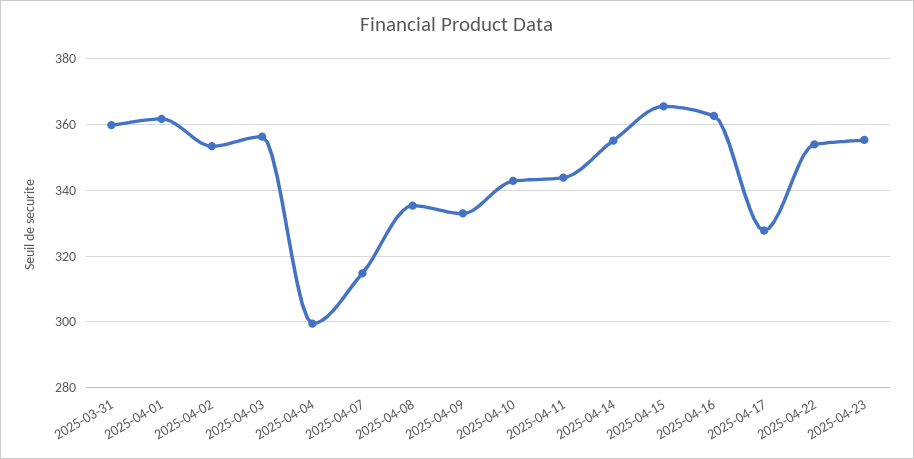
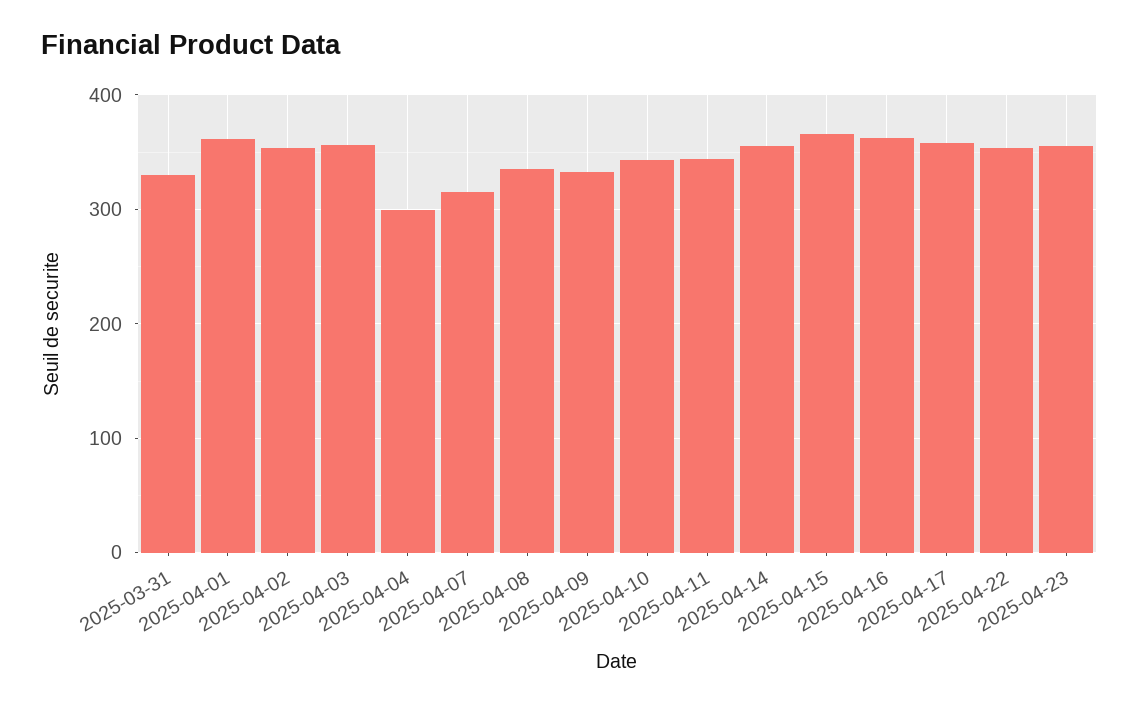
  {
-   "2025-03-31": 360,
+   "2025-03-31": 330,
    "2025-04-01": 362,
    "2025-04-02": 354,
    "2025-04-03": 356,
    "2025-04-04": 300,
    "2025-04-07": 314,
    "2025-04-08": 336,
    "2025-04-09": 334,
    "2025-04-10": 342,
    "2025-04-11": 344,
    "2025-04-14": 356,
    "2025-04-15": 366,
    "2025-04-16": 362,
-   "2025-04-17": 328,
+   "2025-04-17": 360,
    "2025-04-22": 354,
    "2025-04-23": 356
  }

